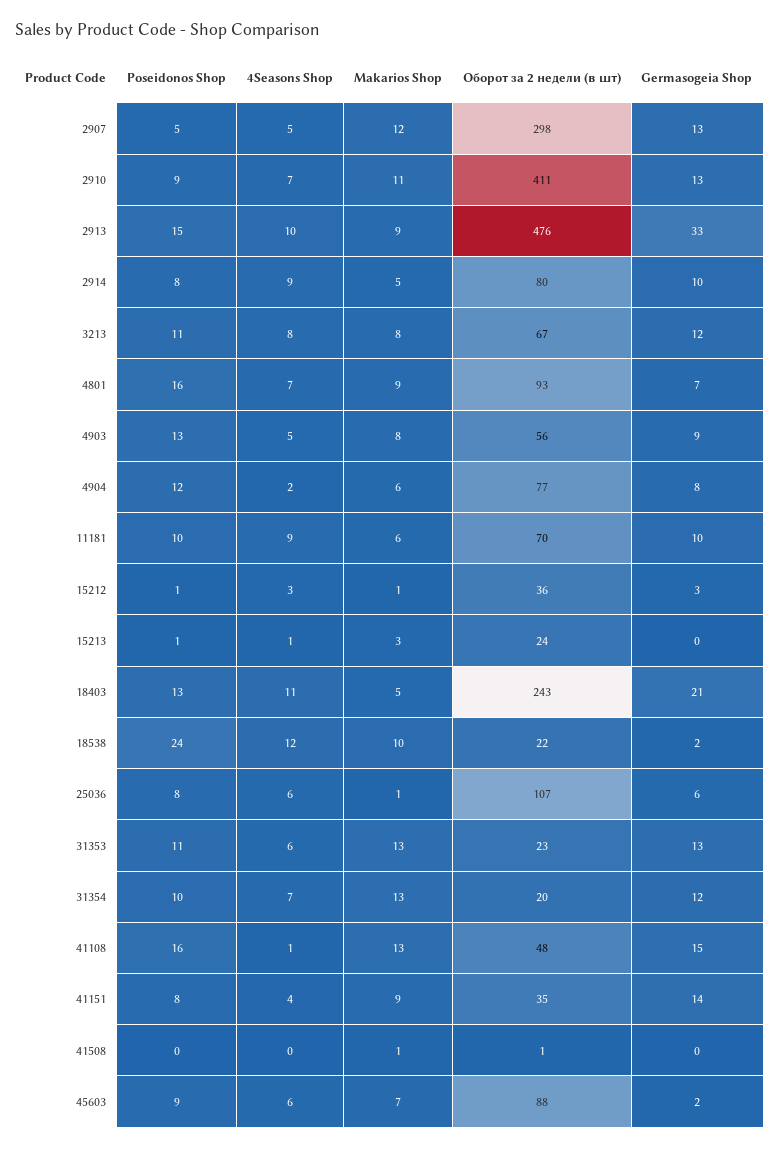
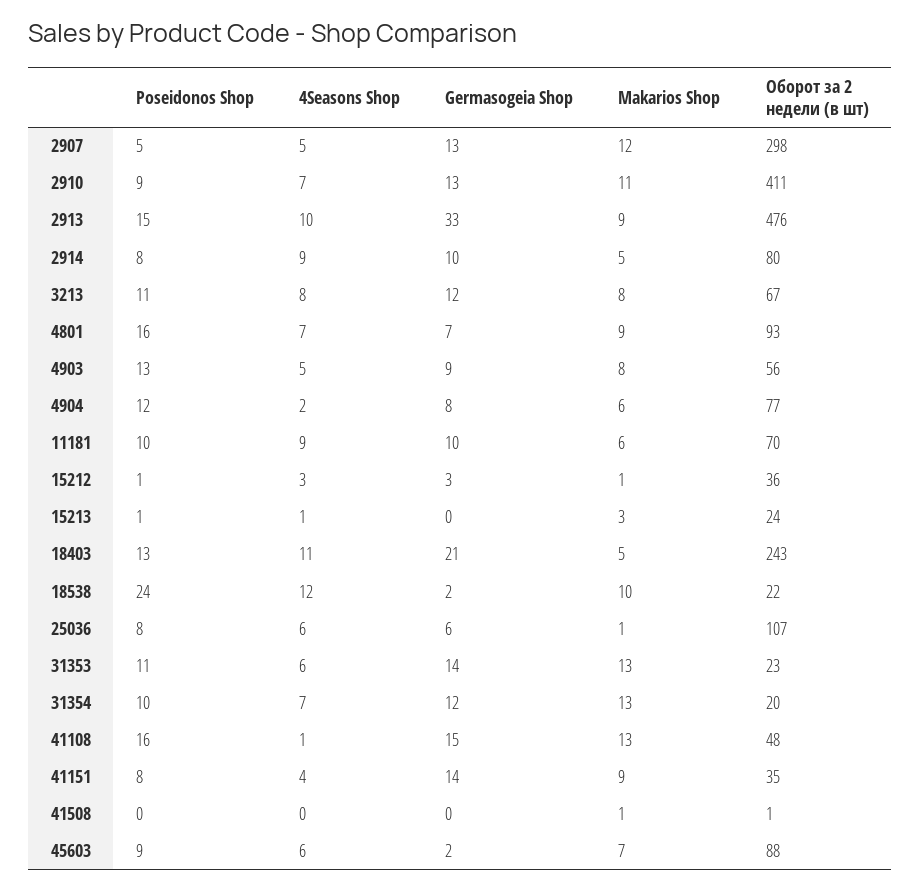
  {
    "Poseidonos Shop": {
      "2907": 5,
      "2910": 9,
      "2913": 15,
      "2914": 8,
      "3213": 11,
      "4801": 16,
      "4903": 13,
      "4904": 12,
      "11181": 10,
      "15212": 1,
      "15213": 1,
      "18403": 13,
      "18538": 24,
      "25036": 8,
      "31353": 11,
      "31354": 10,
      "41108": 16,
      "41151": 8,
      "41508": 0,
      "45603": 9
    },
    "4Seasons Shop": {
      "2907": 5,
      "2910": 7,
      "2913": 10,
      "2914": 9,
      "3213": 8,
      "4801": 7,
      "4903": 5,
      "4904": 2,
      "11181": 9,
      "15212": 3,
      "15213": 1,
      "18403": 11,
      "18538": 12,
      "25036": 6,
      "31353": 6,
      "31354": 7,
      "41108": 1,
      "41151": 4,
      "41508": 0,
      "45603": 6
    },
    "Makarios Shop": {
      "2907": 12,
      "2910": 11,
      "2913": 9,
      "2914": 5,
      "3213": 8,
      "4801": 9,
      "4903": 8,
      "4904": 6,
      "11181": 6,
      "15212": 1,
      "15213": 3,
      "18403": 5,
      "18538": 10,
      "25036": 1,
      "31353": 13,
      "31354": 13,
      "41108": 13,
      "41151": 9,
      "41508": 1,
      "45603": 7
    },
    "Оборот за 2 недели (в шт)": {
      "2907": 298,
      "2910": 411,
      "2913": 476,
      "2914": 80,
      "3213": 67,
      "4801": 93,
      "4903": 56,
      "4904": 77,
      "11181": 70,
      "15212": 36,
      "15213": 24,
      "18403": 243,
      "18538": 22,
      "25036": 107,
      "31353": 23,
      "31354": 20,
      "41108": 48,
      "41151": 35,
      "41508": 1,
      "45603": 88
    },
    "Germasogeia Shop": {
      "2907": 13,
      "2910": 13,
      "2913": 33,
      "2914": 10,
      "3213": 12,
      "4801": 7,
      "4903": 9,
      "4904": 8,
      "11181": 10,
      "15212": 3,
      "15213": 0,
      "18403": 21,
      "18538": 2,
      "25036": 6,
-     "31353": 13,
+     "31353": 14,
      "31354": 12,
      "41108": 15,
      "41151": 14,
      "41508": 0,
      "45603": 2
    }
  }

